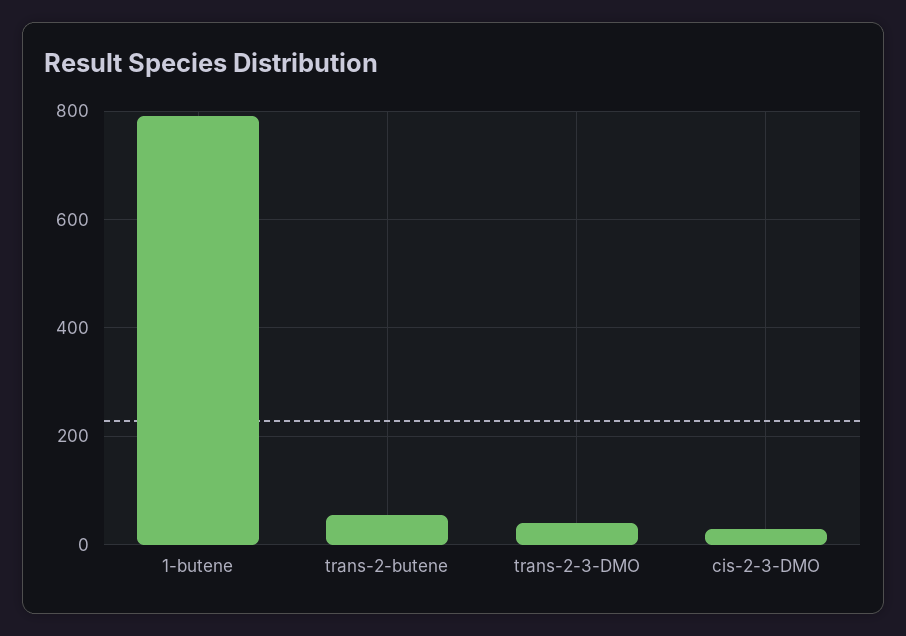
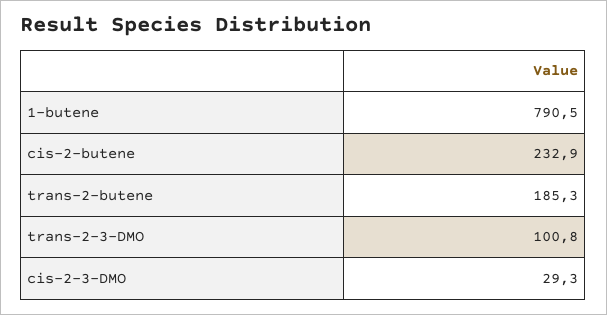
  {
    "1-butene": 790.5,
-   "trans-2-butene": 60,
+   "trans-2-butene": 185.3,
-   "trans-2-3-DMO": 40,
+   "trans-2-3-DMO": 100.8,
-   "cis-2-3-DMO": 29.3
+   "cis-2-3-DMO": 29.3,
+   "cis-2-butene": 232.9
  }

